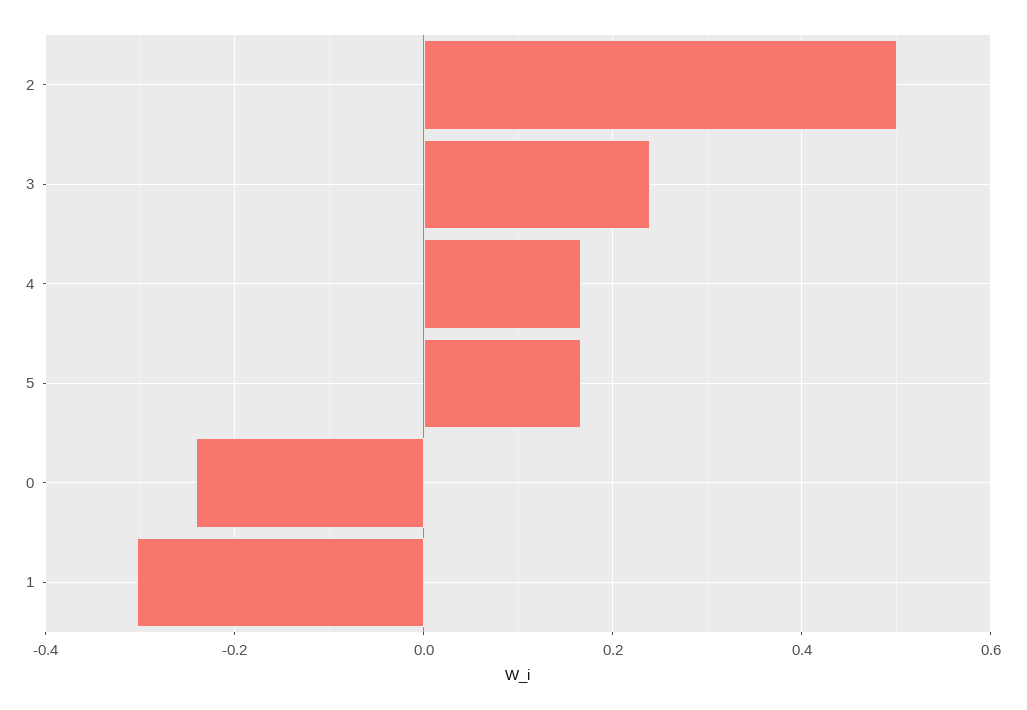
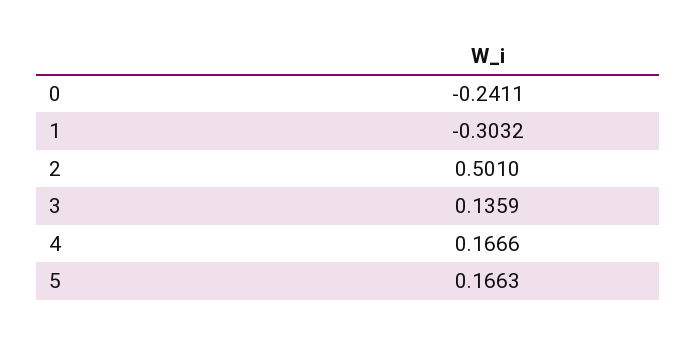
  {
    "2": 0.501,
-   "3": 0.24,
+   "3": 0.1359,
    "4": 0.1666,
    "5": 0.1663,
    "0": -0.2411,
    "1": -0.3032
  }

